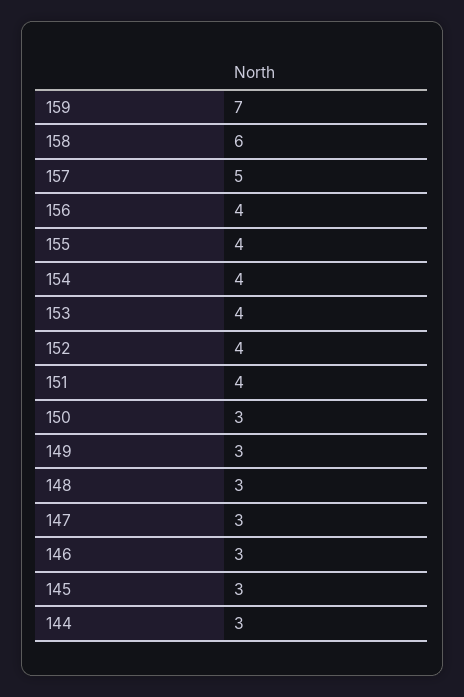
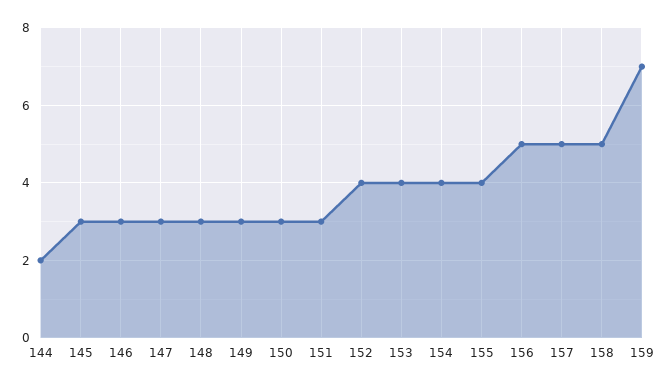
  {
    "159": 7,
-   "158": 6,
+   "158": 5,
    "157": 5,
-   "156": 4,
+   "156": 5,
    "155": 4,
    "154": 4,
    "153": 4,
    "152": 4,
-   "151": 4,
+   "151": 3,
    "150": 3,
    "149": 3,
    "148": 3,
    "147": 3,
    "146": 3,
    "145": 3,
-   "144": 3
+   "144": 2
  }

